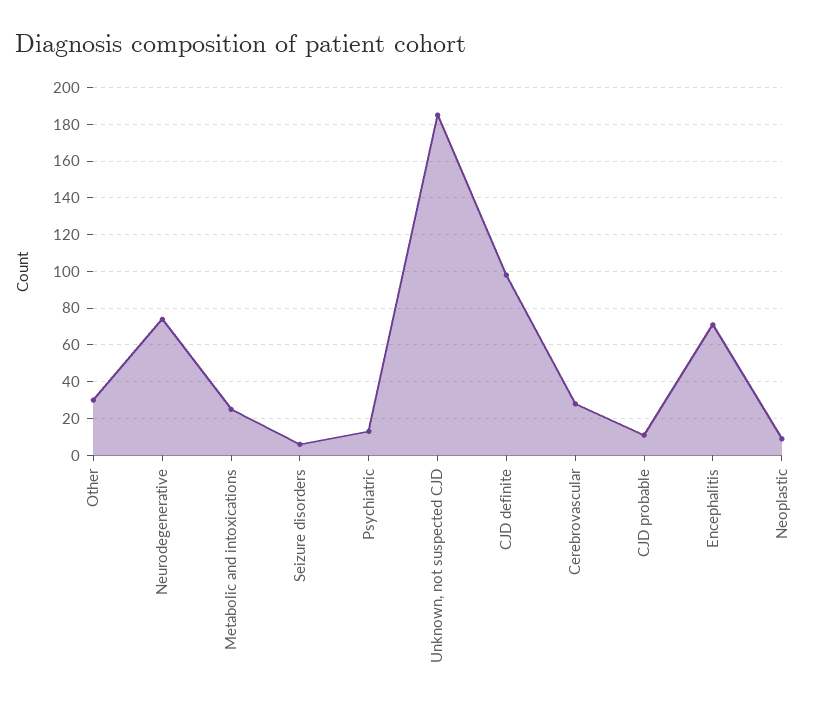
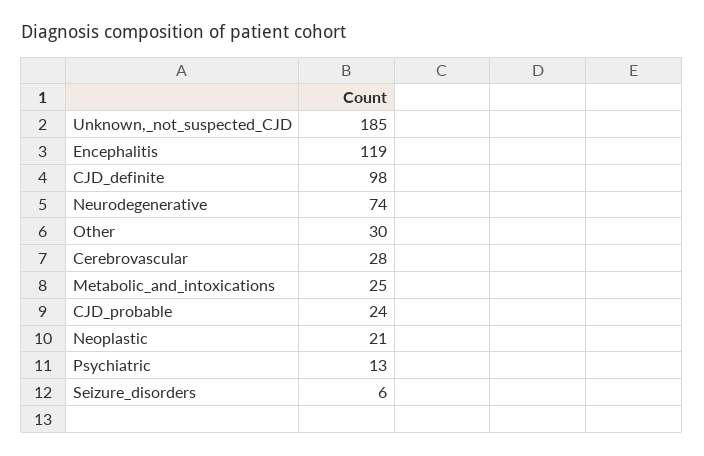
  {
    "Other": 30,
    "Neurodegenerative": 74,
    "Metabolic and intoxications": 25,
    "Seizure disorders": 6,
    "Psychiatric": 13,
    "Unknown, not suspected CJD": 185,
    "CJD definite": 98,
    "Cerebrovascular": 28,
-   "CJD probable": 10,
+   "CJD probable": 24,
-   "Encephalitis": 70,
+   "Encephalitis": 119,
-   "Neoplastic": 10
+   "Neoplastic": 21
  }

